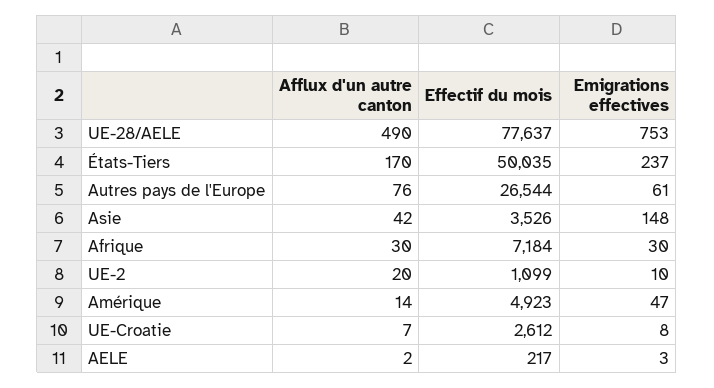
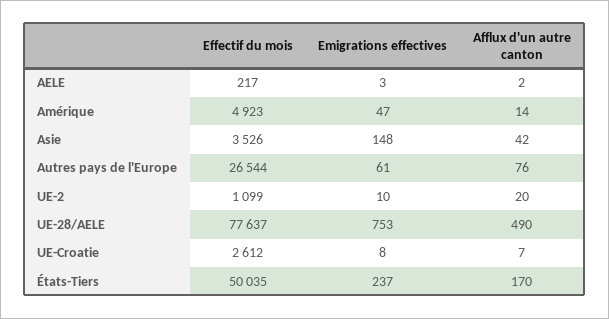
  {
    "Afflux d'un autre canton": {
      "UE-28/AELE": 490,
      "États-Tiers": 170,
      "Autres pays de l'Europe": 76,
      "Asie": 42,
-     "Afrique": 30,
      "UE-2": 20,
      "Amérique": 14,
      "UE-Croatie": 7,
      "AELE": 2
    },
    "Effectif du mois": {
      "UE-28/AELE": 77637,
      "États-Tiers": 50035,
      "Autres pays de l'Europe": 26544,
      "Asie": 3526,
-     "Afrique": 7184,
      "UE-2": 1099,
      "Amérique": 4923,
      "UE-Croatie": 2612,
      "AELE": 217
    },
    "Emigrations effectives": {
      "UE-28/AELE": 753,
      "États-Tiers": 237,
      "Autres pays de l'Europe": 61,
      "Asie": 148,
-     "Afrique": 30,
      "UE-2": 10,
      "Amérique": 47,
      "UE-Croatie": 8,
      "AELE": 3
    }
  }

